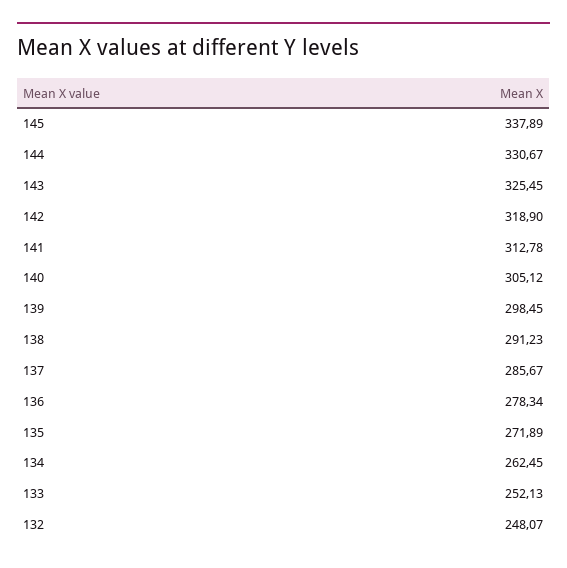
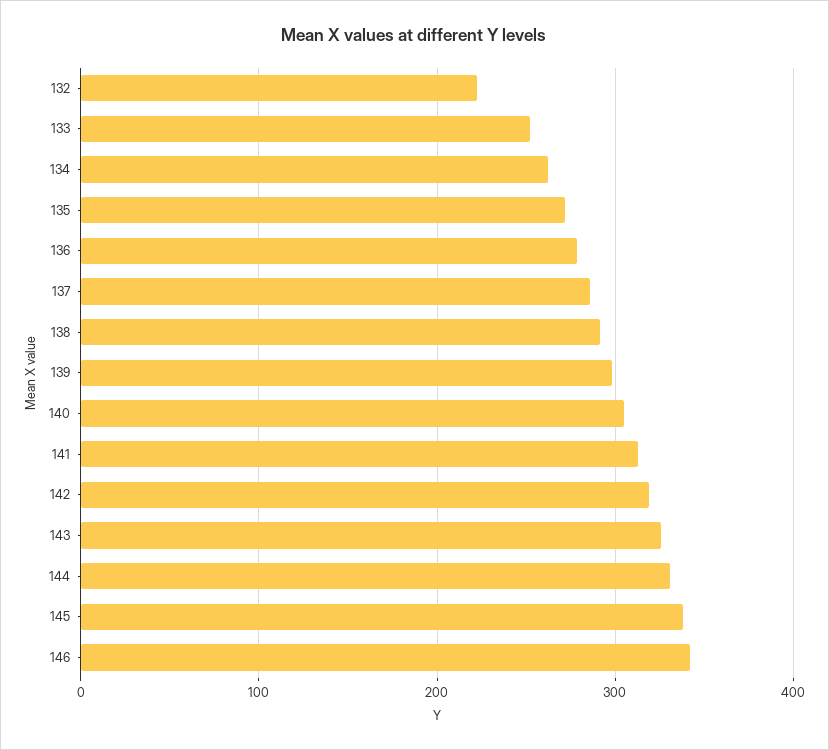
  {
    "145": 337.89,
    "144": 330.67,
    "143": 325.45,
    "142": 318.9,
    "141": 312.78,
    "140": 305.12,
    "139": 298.45,
    "138": 291.23,
    "137": 285.67,
    "136": 278.34,
    "135": 271.89,
    "134": 262.45,
    "133": 252.13,
-   "132": 248.07
+   "132": 220,
+   "146": 340
  }

